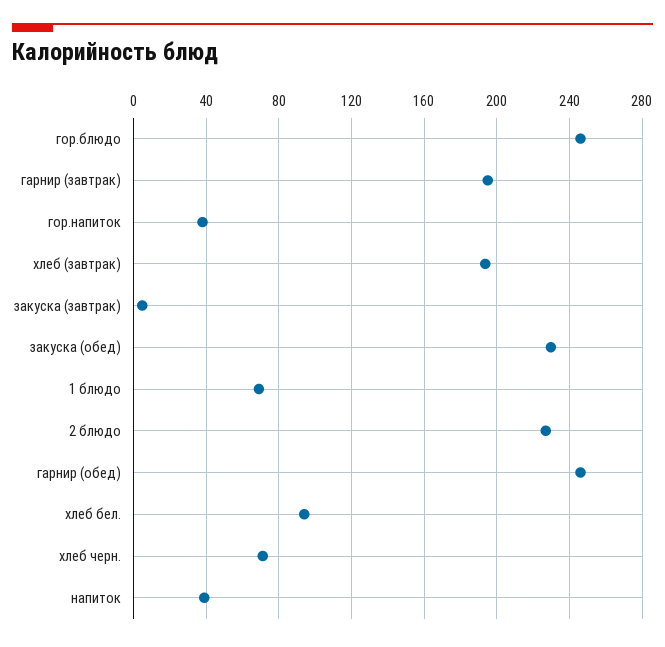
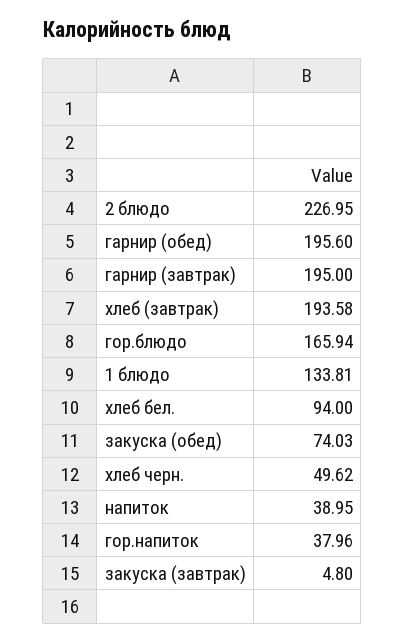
  {
-   "гор.блюдо": 245,
+   "гор.блюдо": 165.94,
    "гарнир (завтрак)": 195,
    "гор.напиток": 37.96,
    "хлеб (завтрак)": 193.58,
    "закуска (завтрак)": 4.8,
-   "закуска (обед)": 230,
+   "закуска (обед)": 74.03,
-   "1 блюдо": 70,
+   "1 блюдо": 133.81,
    "2 блюдо": 226.95,
-   "гарнир (обед)": 245,
+   "гарнир (обед)": 195.6,
    "хлеб бел.": 94,
-   "хлеб черн.": 70,
+   "хлеб черн.": 49.62,
    "напиток": 38.95
  }

